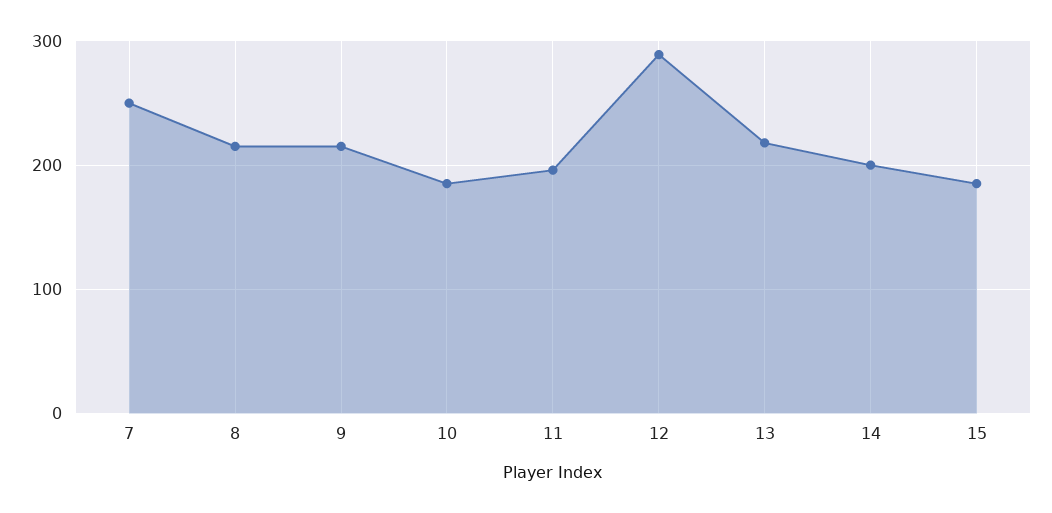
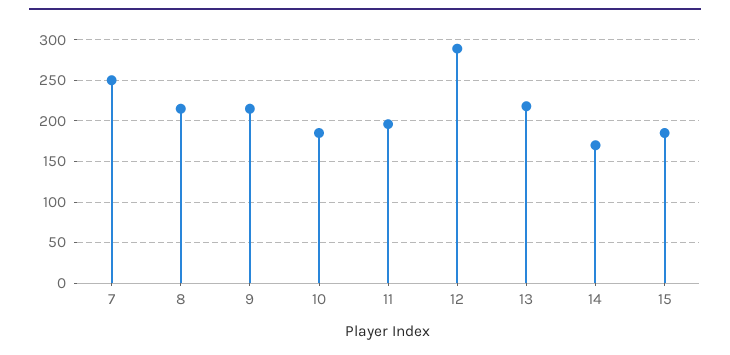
  {
    "7": 250,
    "8": 220,
    "9": 220,
    "10": 190,
    "11": 200,
    "12": 290,
    "13": 220,
-   "14": 200,
+   "14": 170,
    "15": 190
  }

